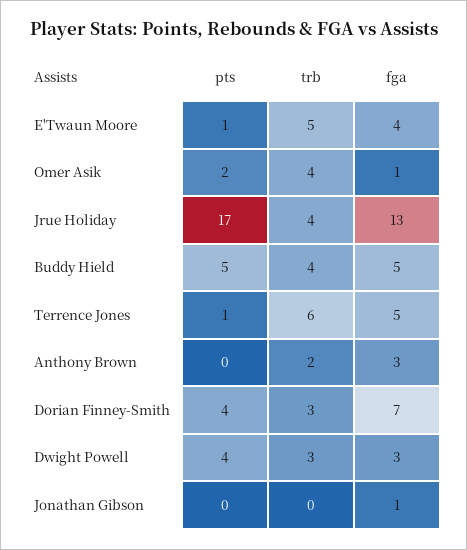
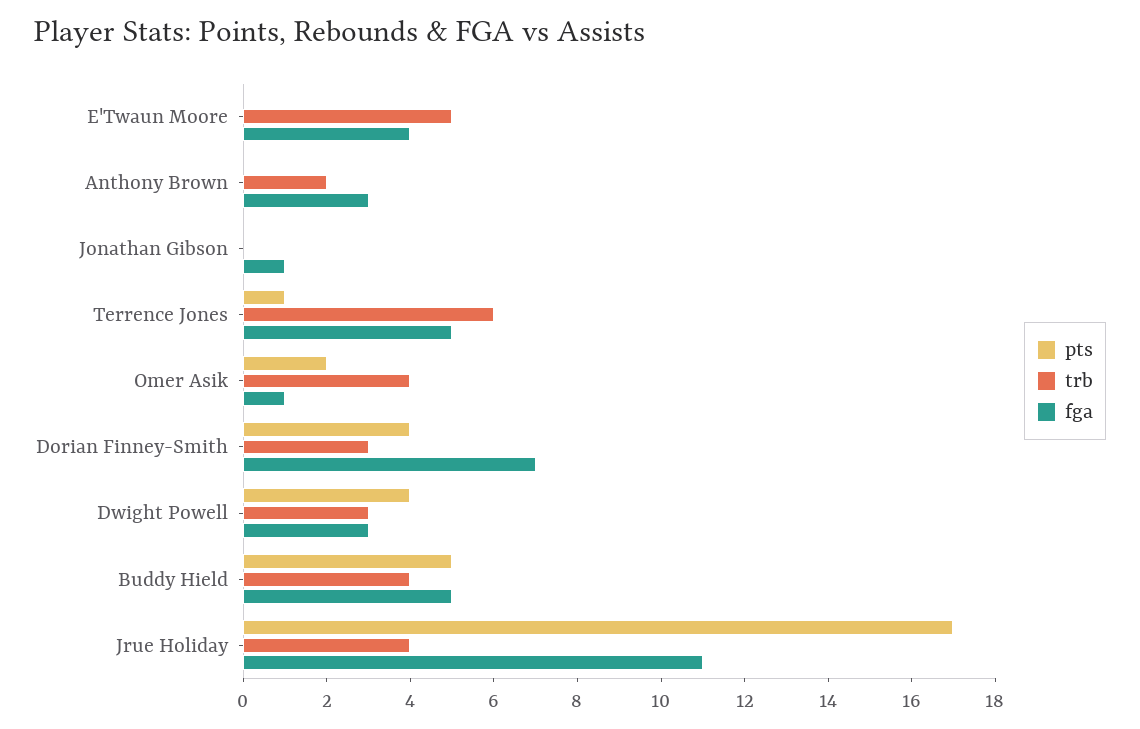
  {
    "pts": {
-     "E'Twaun Moore": 1,
+     "E'Twaun Moore": 0,
      "Omer Asik": 2,
      "Jrue Holiday": 17,
      "Buddy Hield": 5,
      "Terrence Jones": 1,
      "Anthony Brown": 0,
      "Dorian Finney-Smith": 4,
      "Dwight Powell": 4,
      "Jonathan Gibson": 0
    },
    "trb": {
      "E'Twaun Moore": 5,
      "Omer Asik": 4,
      "Jrue Holiday": 4,
      "Buddy Hield": 4,
      "Terrence Jones": 6,
      "Anthony Brown": 2,
      "Dorian Finney-Smith": 3,
      "Dwight Powell": 3,
      "Jonathan Gibson": 0
    },
    "fga": {
      "E'Twaun Moore": 4,
      "Omer Asik": 1,
-     "Jrue Holiday": 13,
+     "Jrue Holiday": 11,
      "Buddy Hield": 5,
      "Terrence Jones": 5,
      "Anthony Brown": 3,
      "Dorian Finney-Smith": 7,
      "Dwight Powell": 3,
      "Jonathan Gibson": 1
    }
  }

